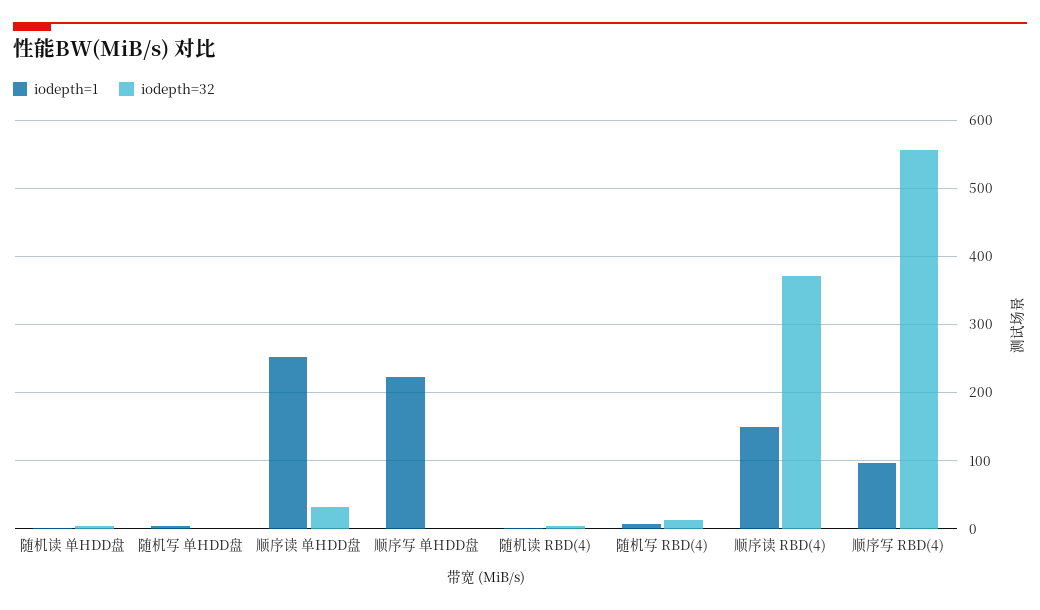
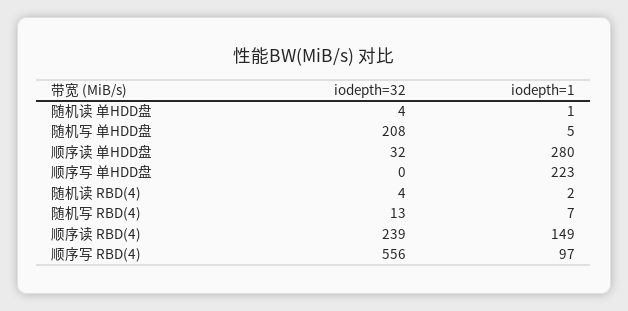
  {
    "iodepth=1": {
      "随机读 单HDD盘": 1,
      "随机写 单HDD盘": 5,
-     "顺序读 单HDD盘": 250,
+     "顺序读 单HDD盘": 280,
      "顺序写 单HDD盘": 223,
      "随机读 RBD(4)": 2,
      "随机写 RBD(4)": 7,
      "顺序读 RBD(4)": 149,
      "顺序写 RBD(4)": 97
    },
    "iodepth=32": {
      "随机读 单HDD盘": 4,
-     "随机写 单HDD盘": 0,
+     "随机写 单HDD盘": 208,
      "顺序读 单HDD盘": 32,
      "顺序写 单HDD盘": 0,
      "随机读 RBD(4)": 4,
      "随机写 RBD(4)": 13,
-     "顺序读 RBD(4)": 370,
+     "顺序读 RBD(4)": 239,
      "顺序写 RBD(4)": 556
    }
  }

